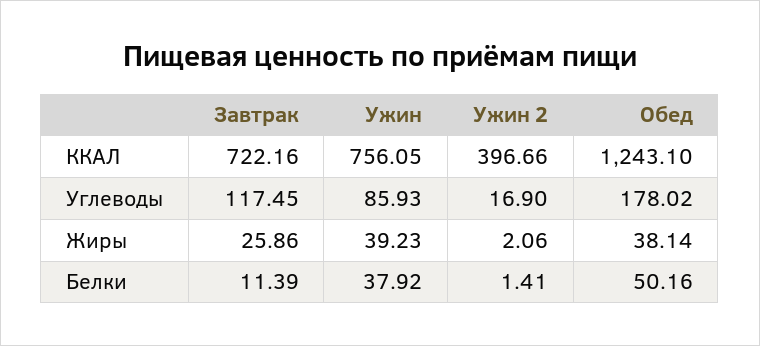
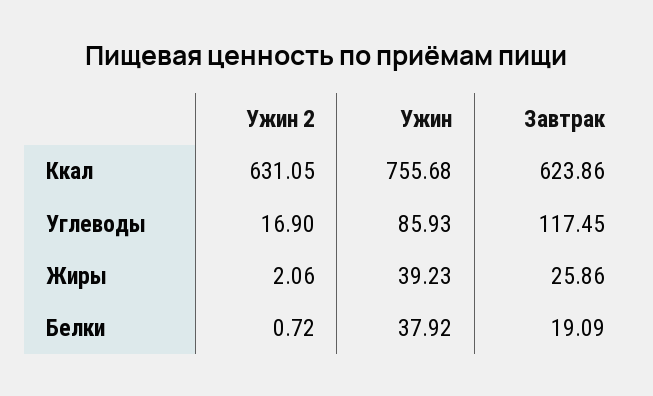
  {
    "Завтрак": {
-     "ККАЛ": 722.16,
+     "ККАЛ": 623.86,
      "Углеводы": 117.45,
      "Жиры": 25.86,
-     "Белки": 11.39
+     "Белки": 19.09
    },
    "Ужин": {
-     "ККАЛ": 756.05,
+     "ККАЛ": 755.68,
      "Углеводы": 85.93,
      "Жиры": 39.23,
      "Белки": 37.92
    },
    "Ужин 2": {
-     "ККАЛ": 396.66,
+     "ККАЛ": 631.05,
      "Углеводы": 16.9,
      "Жиры": 2.06,
-     "Белки": 1.41
+     "Белки": 0.72
-   },
+   }
-   "Обед": {
-     "ККАЛ": 1243.1,
-     "Углеводы": 178.02,
-     "Жиры": 38.14,
-     "Белки": 50.16
-   }
  }

